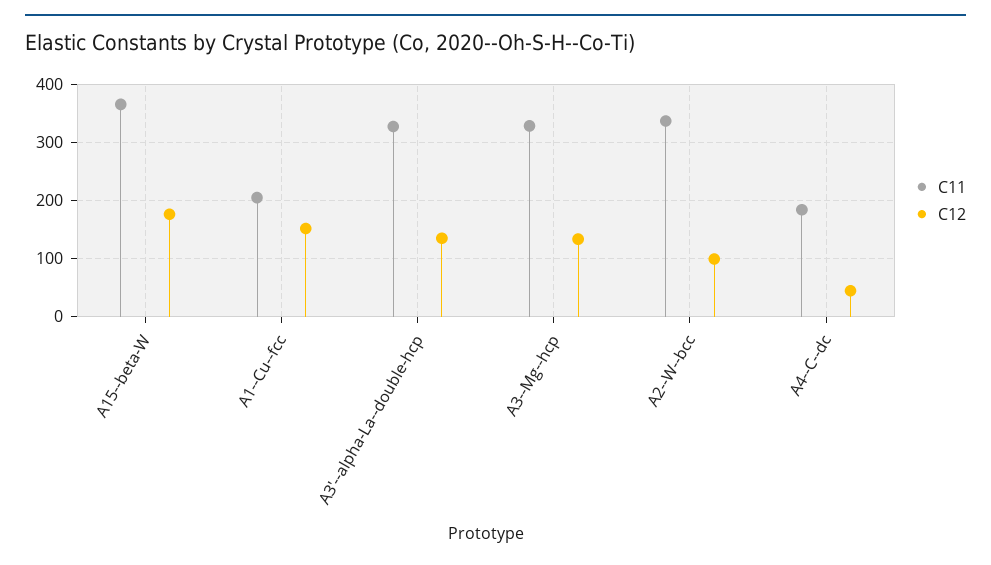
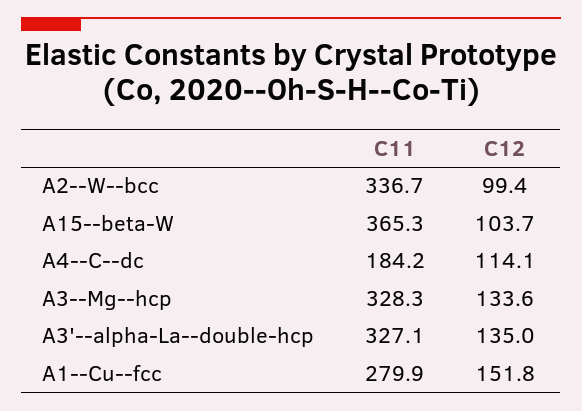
  {
    "C11": {
      "A15--beta-W": 365.3,
-     "A1--Cu--fcc": 200,
+     "A1--Cu--fcc": 279.9,
      "A3'--alpha-La--double-hcp": 327.1,
      "A3--Mg--hcp": 328.3,
      "A2--W--bcc": 336.7,
      "A4--C--dc": 184.2
    },
    "C12": {
-     "A15--beta-W": 180,
+     "A15--beta-W": 103.7,
      "A1--Cu--fcc": 151.8,
      "A3'--alpha-La--double-hcp": 135,
      "A3--Mg--hcp": 133.6,
      "A2--W--bcc": 99.4,
-     "A4--C--dc": 40
+     "A4--C--dc": 114.1
    }
  }

